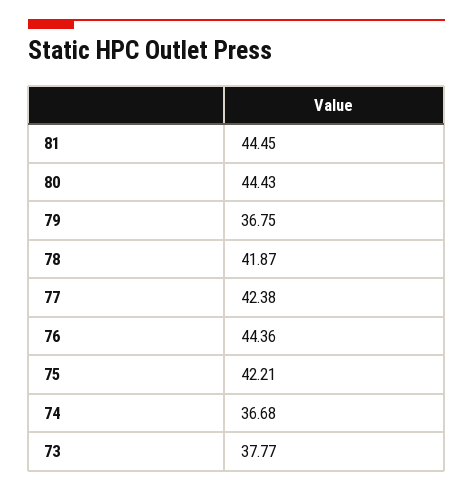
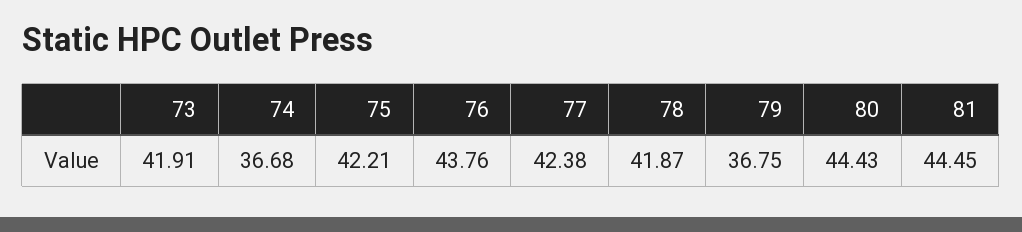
  {
    "81": 44.45,
    "80": 44.43,
    "79": 36.75,
    "78": 41.87,
    "77": 42.38,
-   "76": 44.36,
+   "76": 43.76,
    "75": 42.21,
    "74": 36.68,
-   "73": 37.77
+   "73": 41.91
  }

